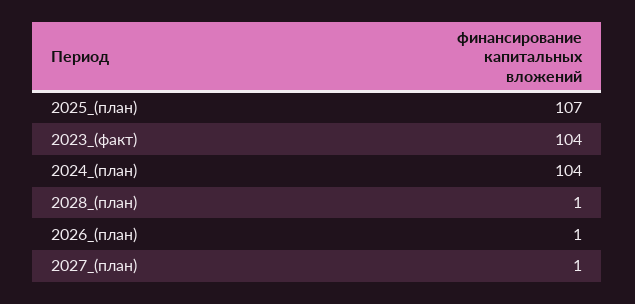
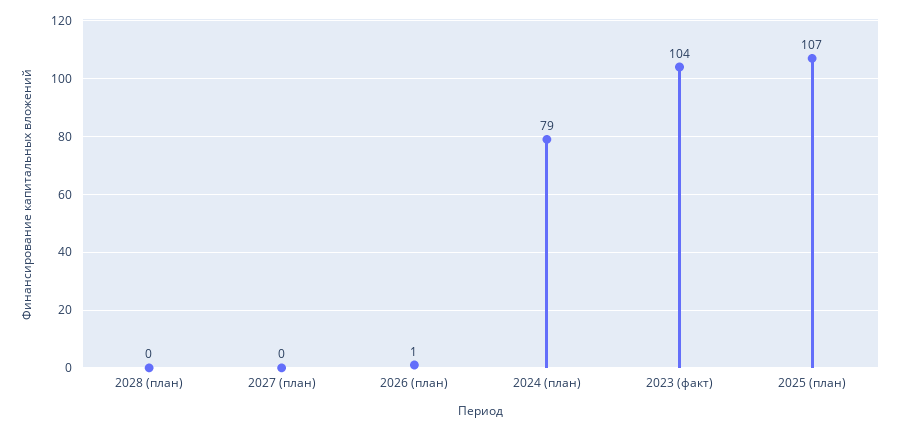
  {
    "2025_(план)": 107,
    "2023_(факт)": 104,
-   "2024_(план)": 104,
+   "2024_(план)": 79,
-   "2028_(план)": 1,
+   "2028_(план)": 0,
    "2026_(план)": 1,
-   "2027_(план)": 1
+   "2027_(план)": 0
  }

